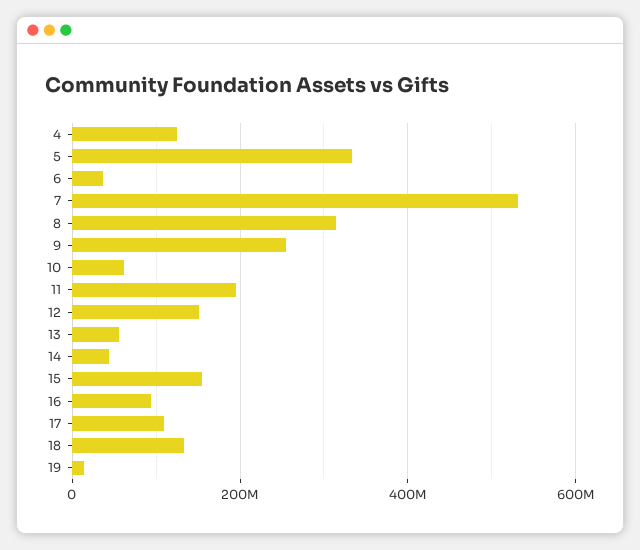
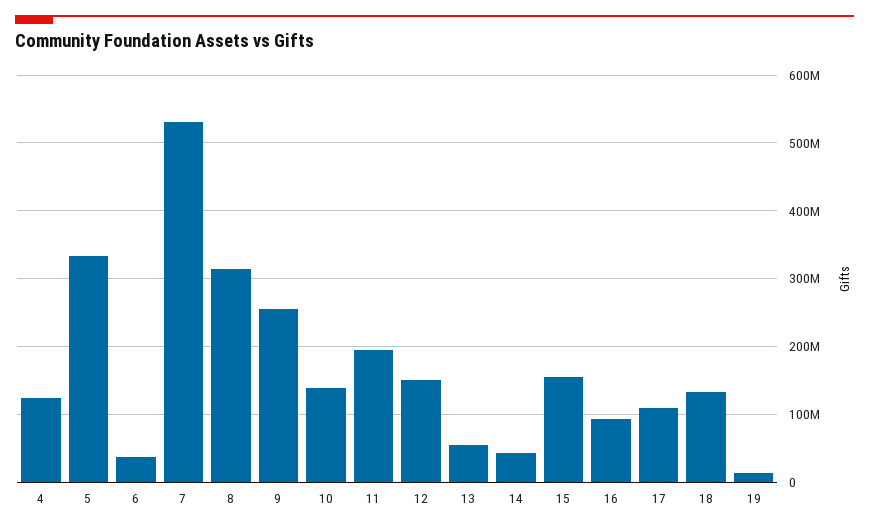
  {
    "4": 120000000,
    "5": 330000000,
    "6": 40000000,
    "7": 530000000,
    "8": 310000000,
    "9": 250000000,
-   "10": 60000000,
+   "10": 140000000,
    "11": 190000000,
    "12": 150000000,
    "13": 60000000,
    "14": 40000000,
    "15": 150000000,
    "16": 90000000,
    "17": 110000000,
    "18": 130000000,
    "19": 10000000
  }

